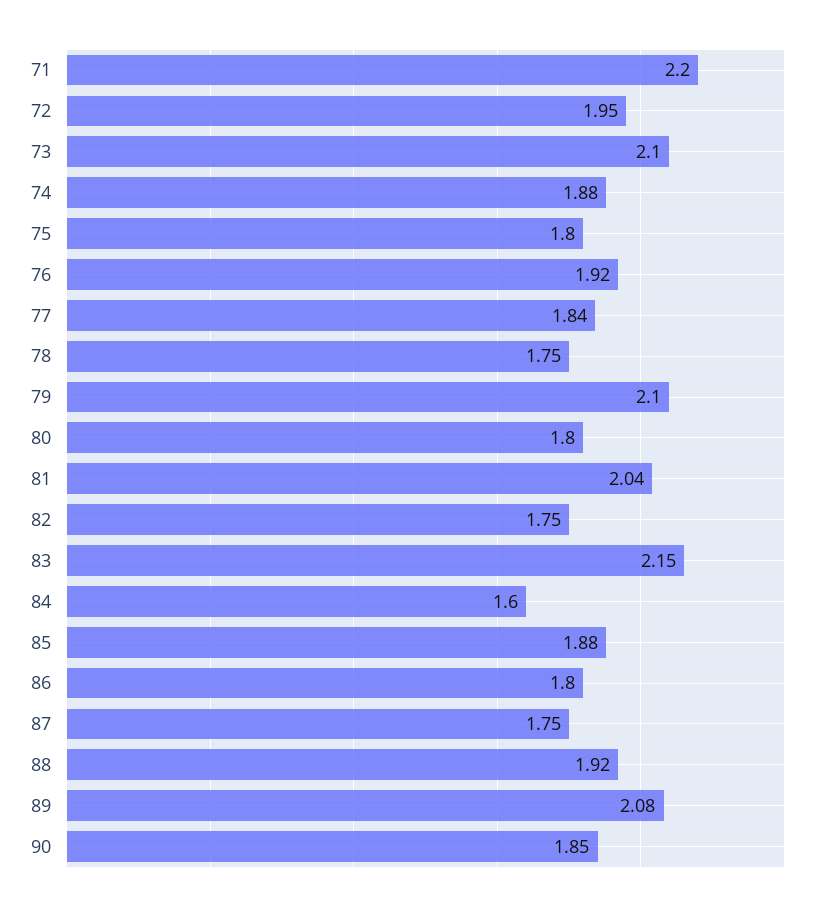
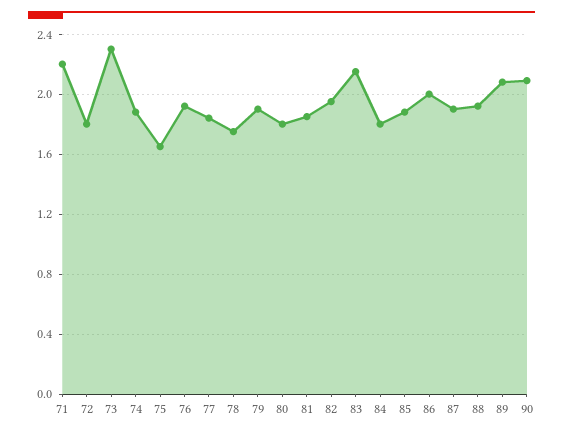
  {
    "71": 2.2,
-   "72": 1.95,
+   "72": 1.8,
-   "73": 2.1,
+   "73": 2.3,
    "74": 1.88,
-   "75": 1.8,
+   "75": 1.65,
    "76": 1.92,
    "77": 1.84,
    "78": 1.75,
-   "79": 2.1,
+   "79": 1.9,
    "80": 1.8,
-   "81": 2.04,
+   "81": 1.85,
-   "82": 1.75,
+   "82": 1.95,
    "83": 2.15,
-   "84": 1.6,
+   "84": 1.8,
    "85": 1.88,
-   "86": 1.8,
+   "86": 2,
-   "87": 1.75,
+   "87": 1.9,
    "88": 1.92,
    "89": 2.08,
-   "90": 1.85
+   "90": 2.1
  }

